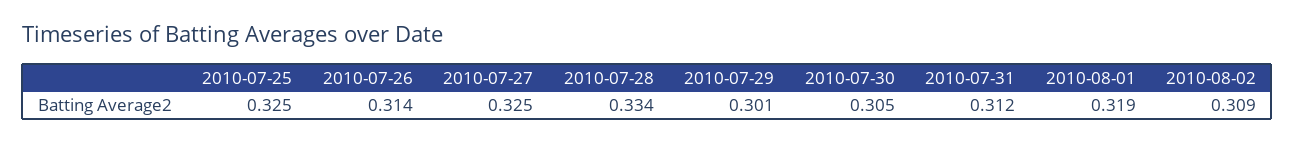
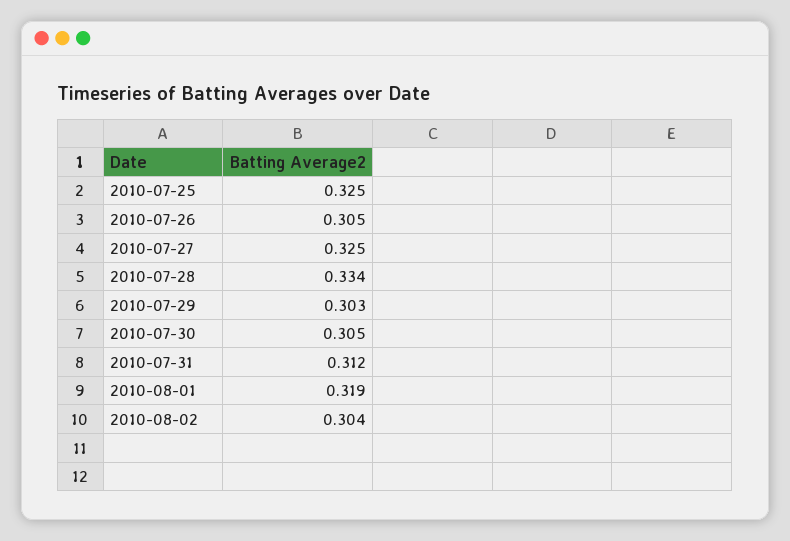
  {
    "2010-07-25": 0.325,
-   "2010-07-26": 0.314,
+   "2010-07-26": 0.305,
    "2010-07-27": 0.325,
    "2010-07-28": 0.334,
-   "2010-07-29": 0.301,
+   "2010-07-29": 0.303,
    "2010-07-30": 0.305,
    "2010-07-31": 0.312,
    "2010-08-01": 0.319,
-   "2010-08-02": 0.309
+   "2010-08-02": 0.304
  }

